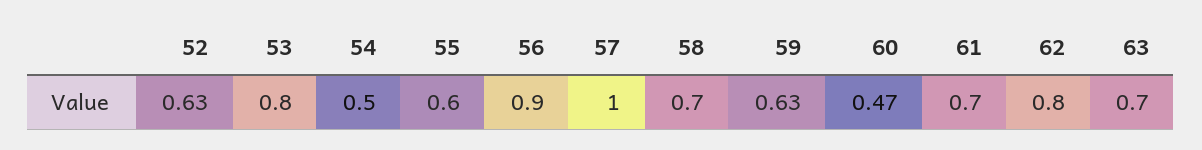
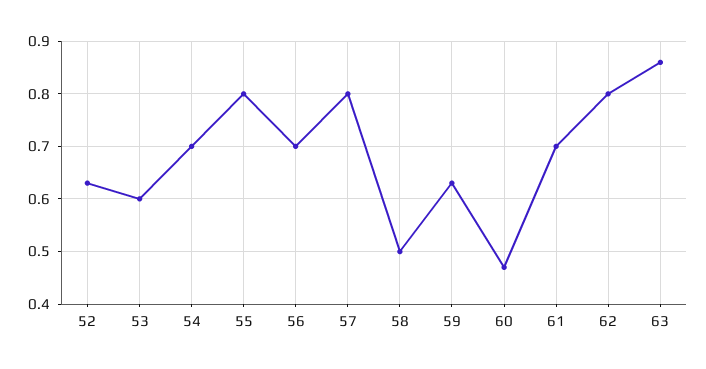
  {
    "52": 0.63,
-   "53": 0.8,
+   "53": 0.6,
-   "54": 0.5,
+   "54": 0.7,
-   "55": 0.6,
+   "55": 0.8,
-   "56": 0.9,
+   "56": 0.7,
-   "57": 1,
+   "57": 0.8,
-   "58": 0.7,
+   "58": 0.5,
    "59": 0.63,
    "60": 0.47,
    "61": 0.7,
    "62": 0.8,
-   "63": 0.7
+   "63": 0.85
  }

